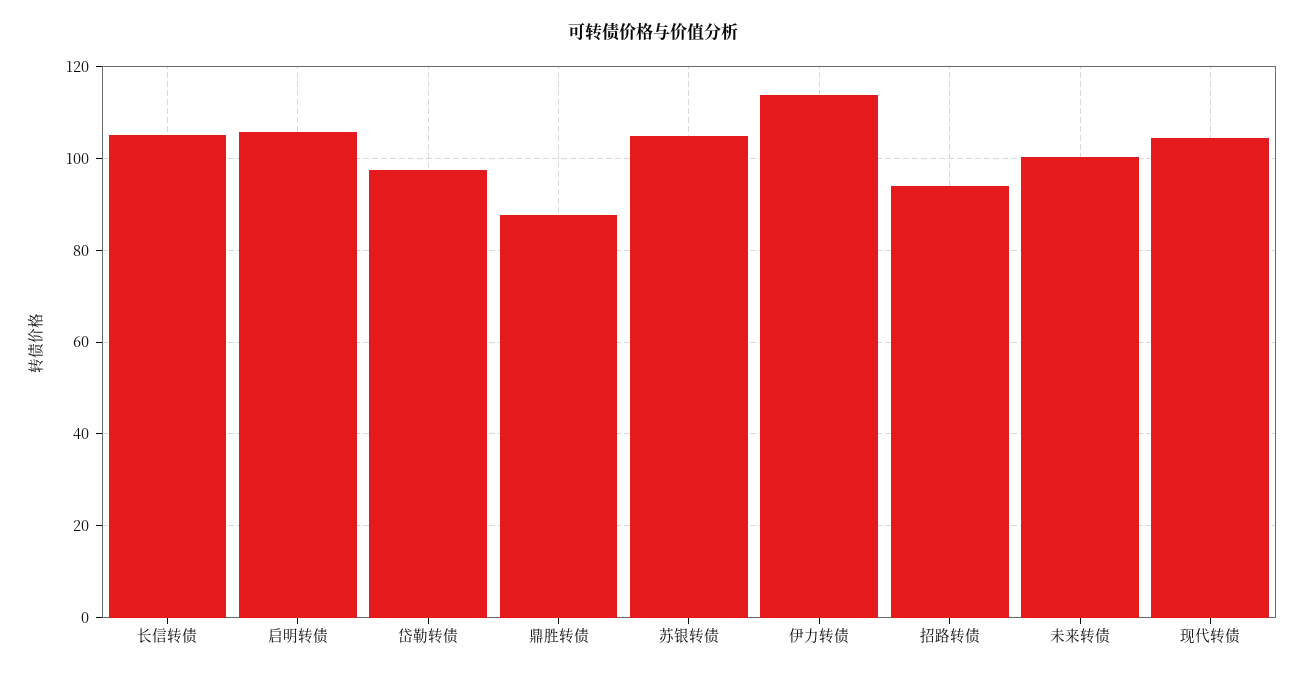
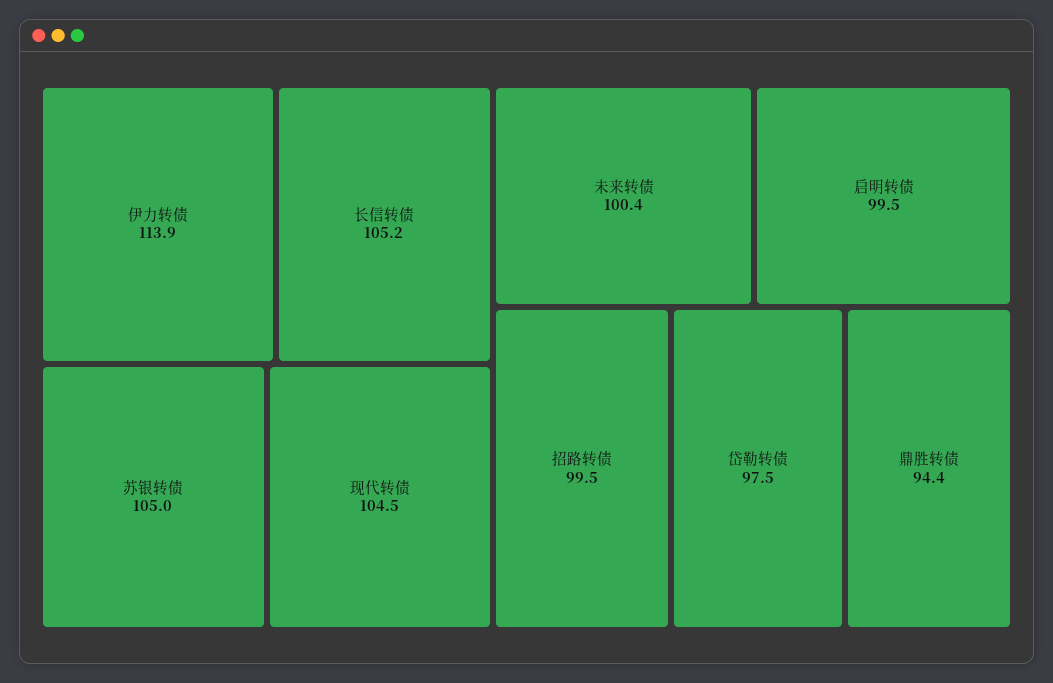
  {
    "长信转债": 105.2,
-   "启明转债": 106,
+   "启明转债": 99.5,
    "岱勒转债": 97.5,
-   "鼎胜转债": 88,
+   "鼎胜转债": 94.4,
    "苏银转债": 105,
    "伊力转债": 113.9,
-   "招路转债": 94,
+   "招路转债": 99.5,
    "未来转债": 100.4,
    "现代转债": 104.5
  }

